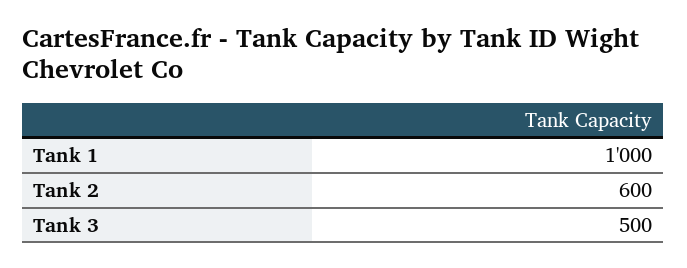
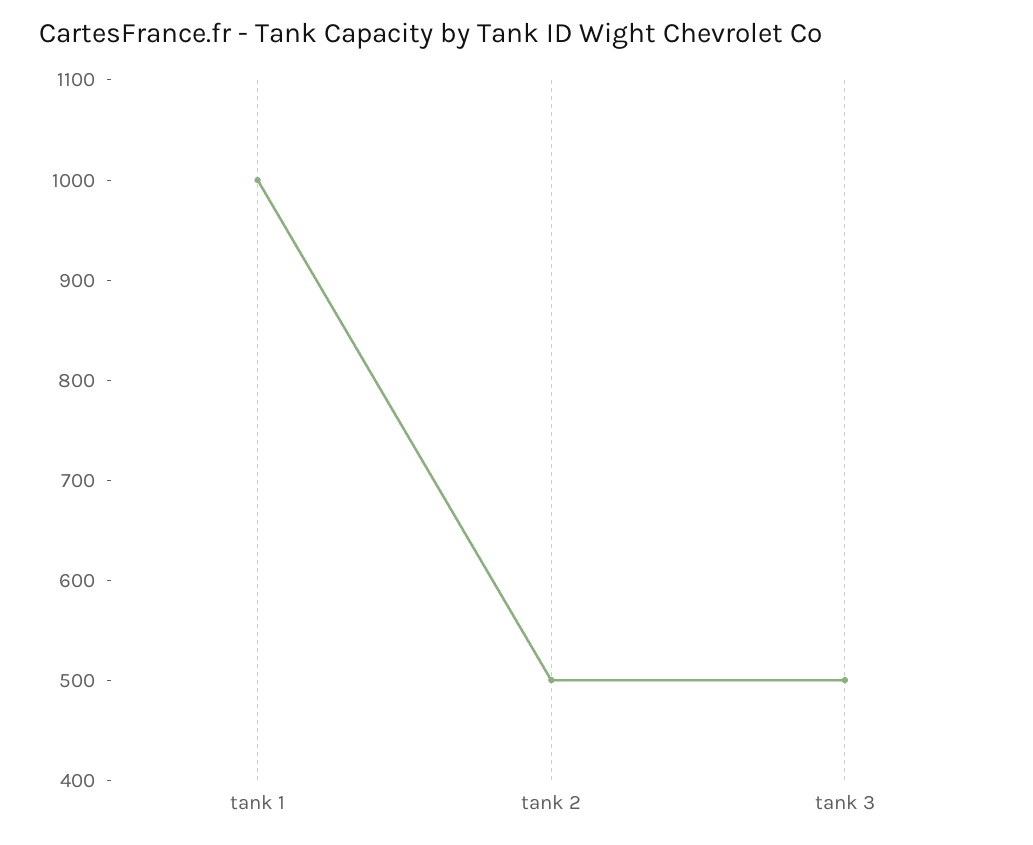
  {
    "Tank 1": 1000,
-   "Tank 2": 600,
+   "Tank 2": 500,
    "Tank 3": 500
  }

